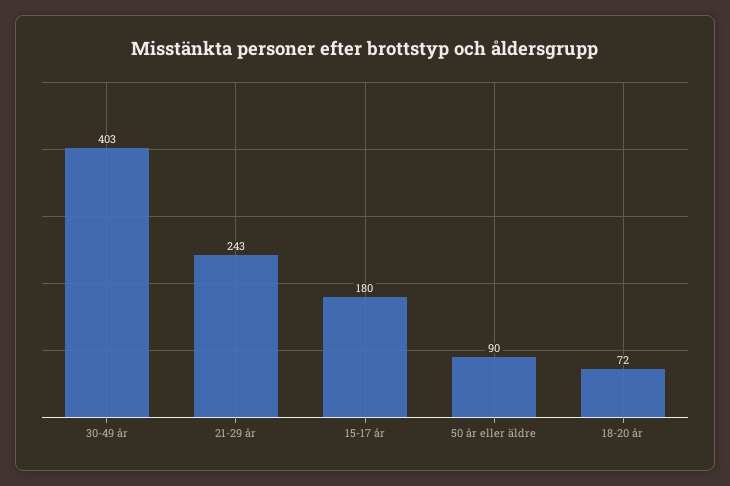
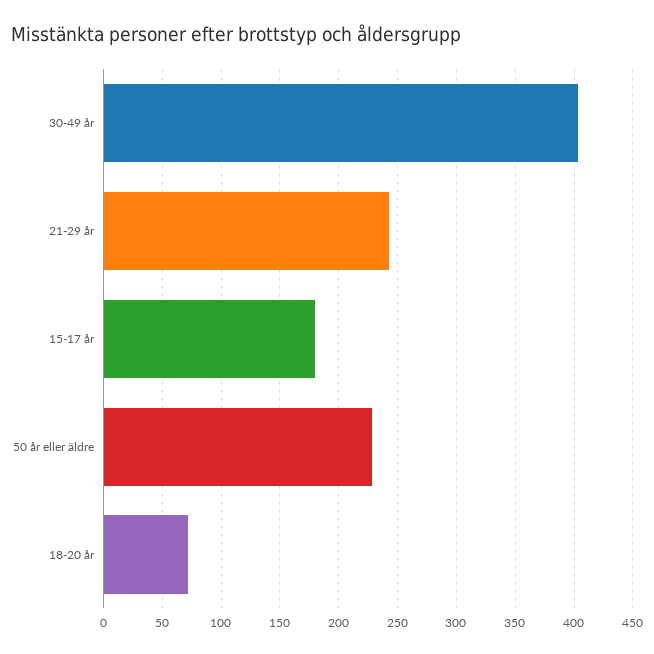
  {
    "30-49 år": 403,
    "21-29 år": 243,
    "15-17 år": 180,
-   "50 år eller äldre": 90,
+   "50 år eller äldre": 230,
    "18-20 år": 72
  }

